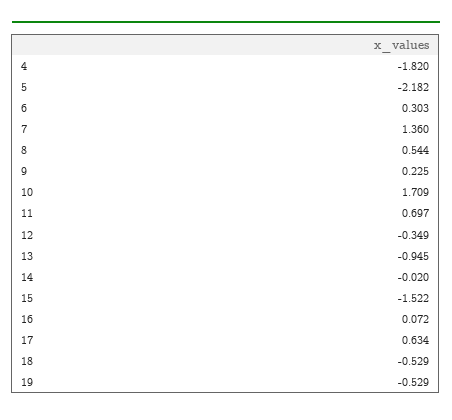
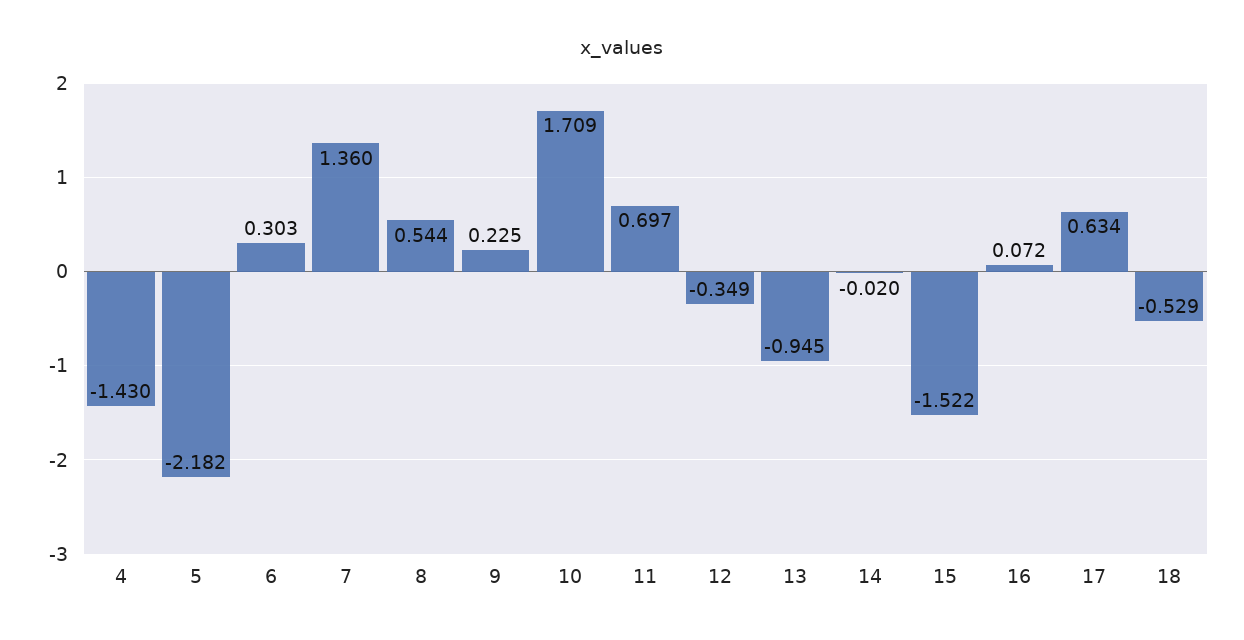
  {
-   "4": -1.82,
+   "4": -1.43,
    "5": -2.182,
    "6": 0.303,
    "7": 1.36,
    "8": 0.544,
    "9": 0.225,
    "10": 1.709,
    "11": 0.697,
    "12": -0.349,
    "13": -0.945,
    "14": -0.02,
    "15": -1.522,
    "16": 0.072,
    "17": 0.634,
-   "18": -0.529,
+   "18": -0.529
-   "19": -0.529
  }

